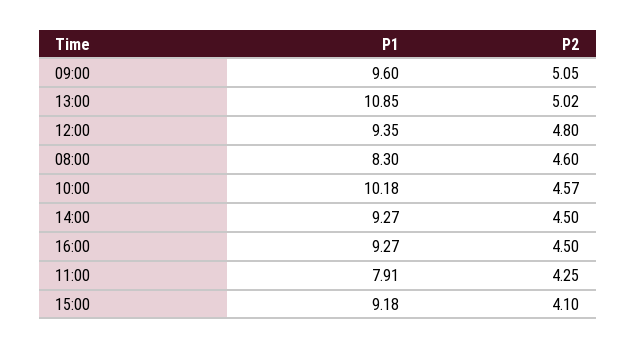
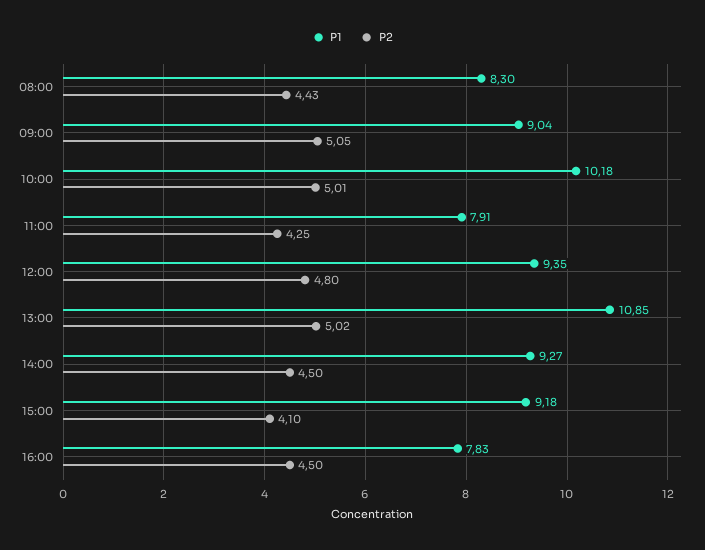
  {
    "P1": {
-     "09:00": 9.6,
+     "09:00": 9.04,
      "13:00": 10.85,
      "12:00": 9.35,
      "08:00": 8.3,
      "10:00": 10.18,
      "14:00": 9.27,
-     "16:00": 9.27,
+     "16:00": 7.83,
      "11:00": 7.91,
      "15:00": 9.18
    },
    "P2": {
      "09:00": 5.05,
      "13:00": 5.02,
      "12:00": 4.8,
-     "08:00": 4.6,
+     "08:00": 4.43,
-     "10:00": 4.57,
+     "10:00": 5.01,
      "14:00": 4.5,
      "16:00": 4.5,
      "11:00": 4.25,
      "15:00": 4.1
    }
  }

